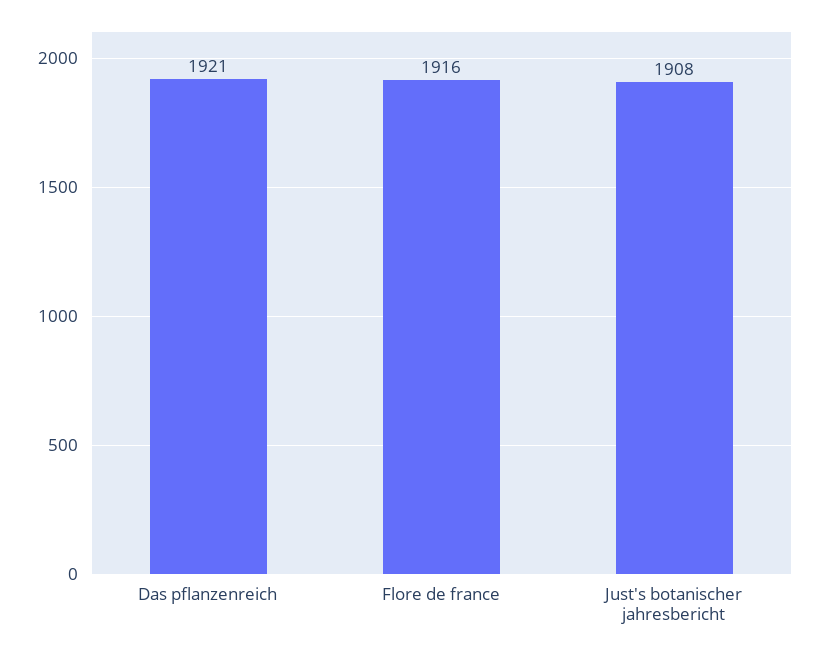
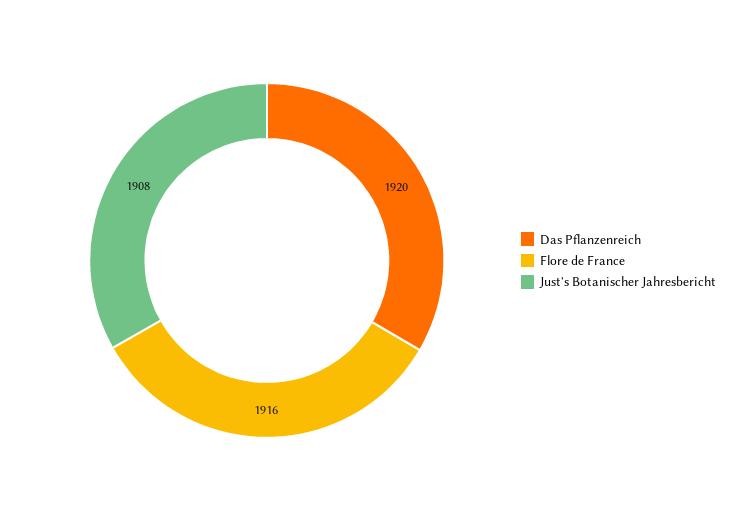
  {
-   "Das pflanzenreich": 1921,
+   "Das pflanzenreich": 1920,
    "Flore de france": 1916,
    "Just's botanischer jahresbericht": 1908
  }

